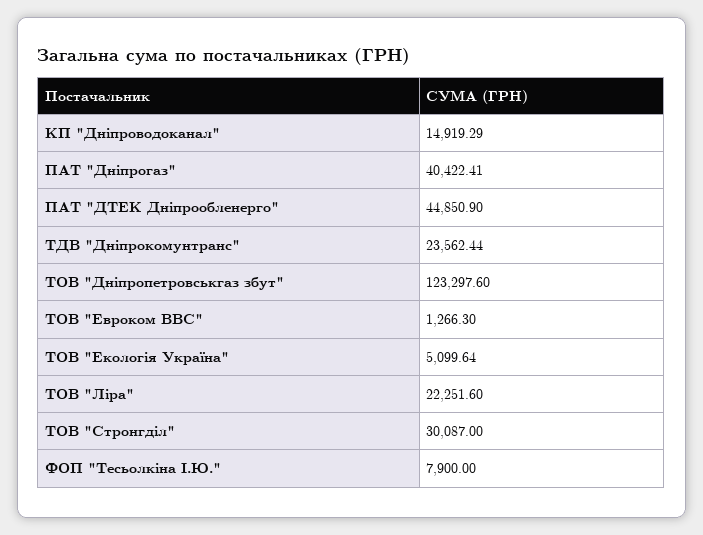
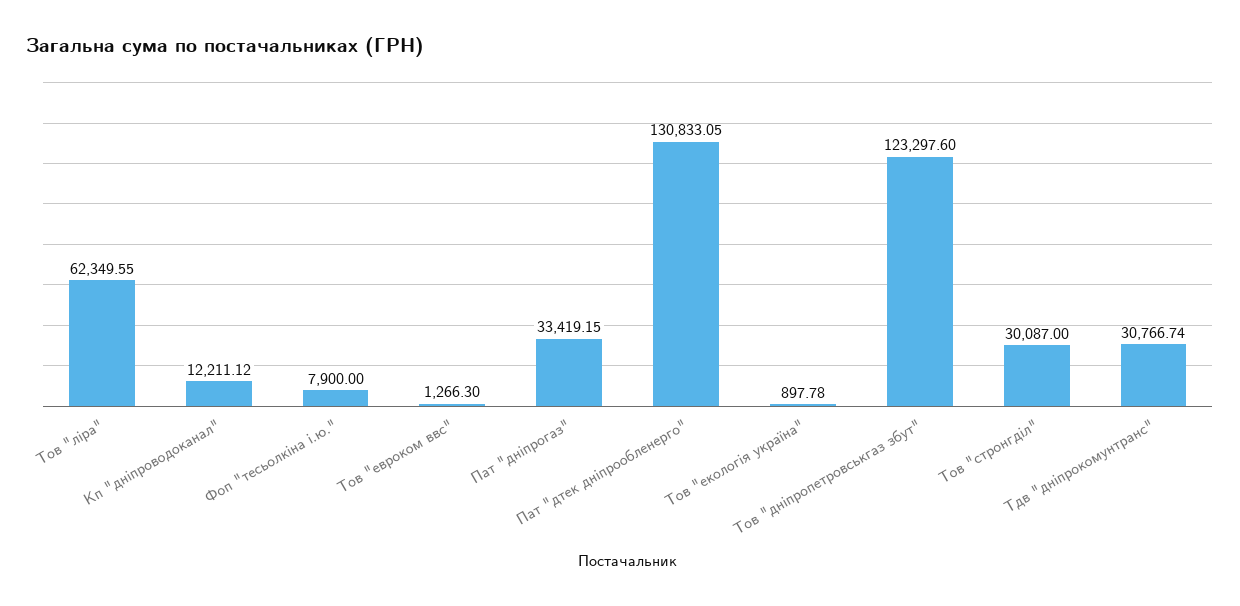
  {
-   "КП \"Дніпроводоканал\"": 14919.29,
+   "КП \"Дніпроводоканал\"": 12211.12,
-   "ПАТ \"Дніпрогаз\"": 40422.41,
+   "ПАТ \"Дніпрогаз\"": 33419.15,
-   "ПАТ \"ДТЕК Дніпрообленерго\"": 44850.9,
+   "ПАТ \"ДТЕК Дніпрообленерго\"": 130833.05,
-   "ТДВ \"Дніпрокомунтранс\"": 23562.44,
+   "ТДВ \"Дніпрокомунтранс\"": 30766.74,
    "ТОВ \"Дніпропетровськгаз збут\"": 123297.6,
    "ТОВ \"Евроком ВВС\"": 1266.3,
-   "ТОВ \"Екологія Україна\"": 5099.64,
+   "ТОВ \"Екологія Україна\"": 897.78,
-   "ТОВ \"Ліра\"": 22251.6,
+   "ТОВ \"Ліра\"": 62349.55,
    "ТОВ \"Стронгділ\"": 30087,
    "ФОП \"Тесьолкіна І.Ю.\"": 7900
  }

